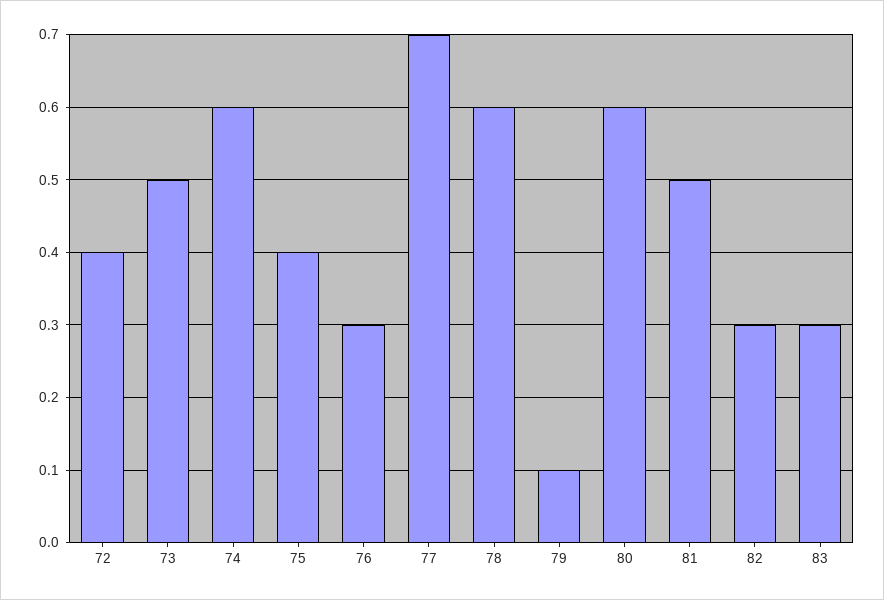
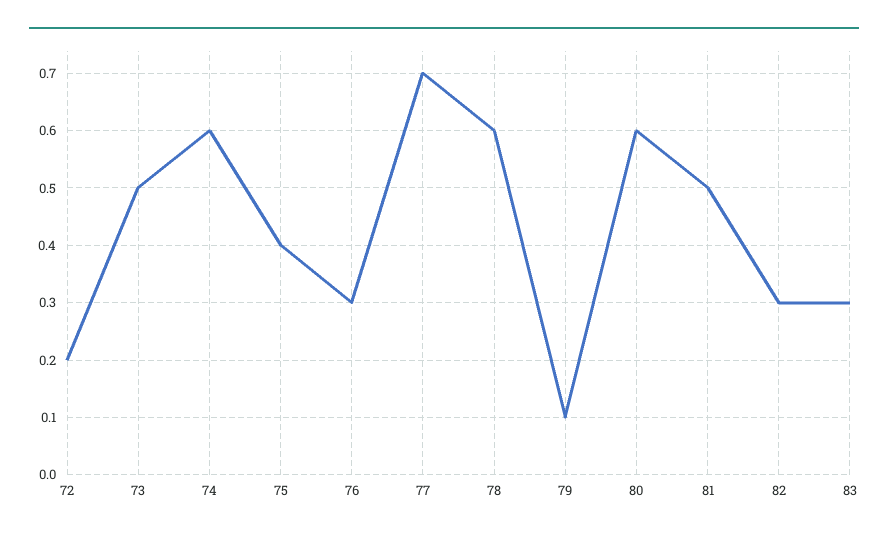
  {
-   "72": 0.4,
+   "72": 0.2,
    "73": 0.5,
    "74": 0.6,
    "75": 0.4,
    "76": 0.3,
    "77": 0.7,
    "78": 0.6,
    "79": 0.1,
    "80": 0.6,
    "81": 0.5,
    "82": 0.3,
    "83": 0.3
  }

